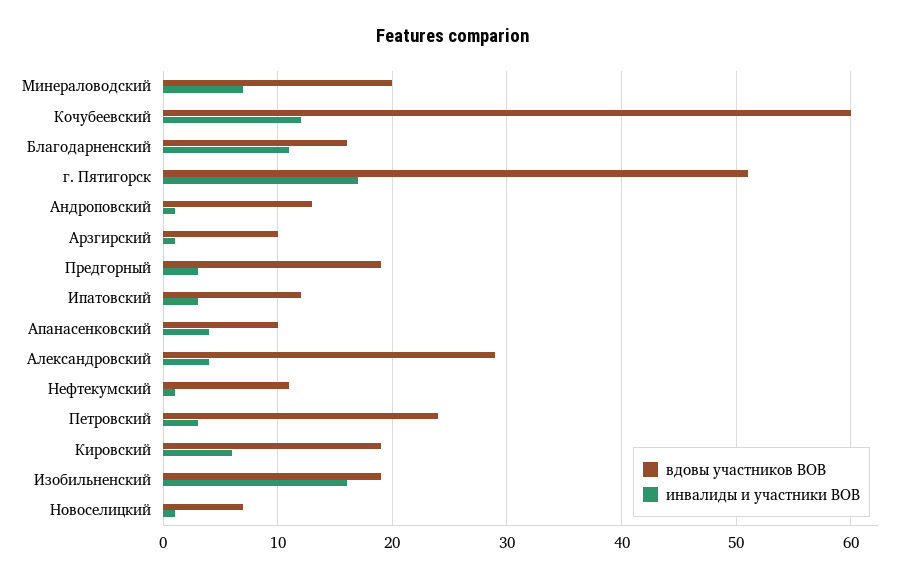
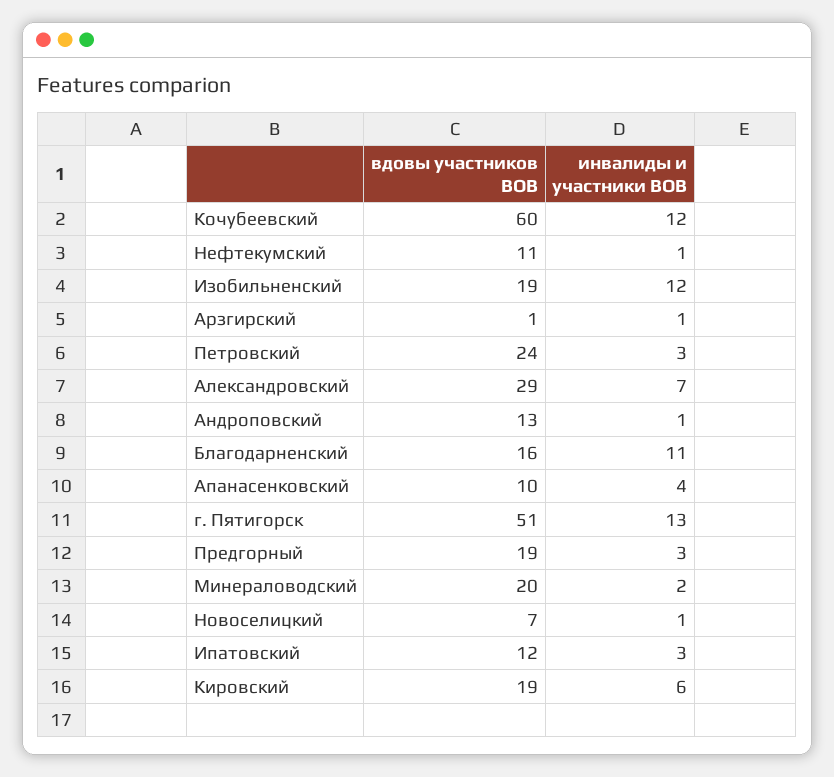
  {
    "вдовы участников ВОВ": {
      "Минераловодский": 20,
      "Кочубеевский": 60,
      "Благодарненский": 16,
      "г. Пятигорск": 51,
      "Андроповский": 13,
-     "Арзгирский": 10,
+     "Арзгирский": 1,
      "Предгорный": 19,
      "Ипатовский": 12,
      "Апанасенковский": 10,
      "Александровский": 29,
      "Нефтекумский": 11,
      "Петровский": 24,
      "Кировский": 19,
      "Изобильненский": 19,
      "Новоселицкий": 7
    },
    "инвалиды и участники ВОВ": {
-     "Минераловодский": 7,
+     "Минераловодский": 2,
      "Кочубеевский": 12,
      "Благодарненский": 11,
-     "г. Пятигорск": 17,
+     "г. Пятигорск": 13,
      "Андроповский": 1,
      "Арзгирский": 1,
      "Предгорный": 3,
      "Ипатовский": 3,
      "Апанасенковский": 4,
-     "Александровский": 4,
+     "Александровский": 7,
      "Нефтекумский": 1,
      "Петровский": 3,
      "Кировский": 6,
-     "Изобильненский": 16,
+     "Изобильненский": 12,
      "Новоселицкий": 1
    }
  }

